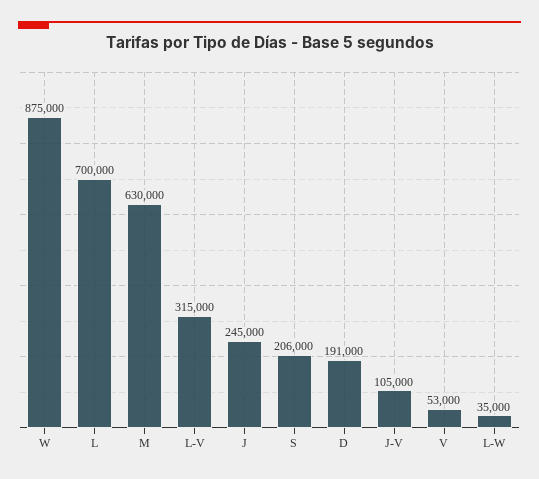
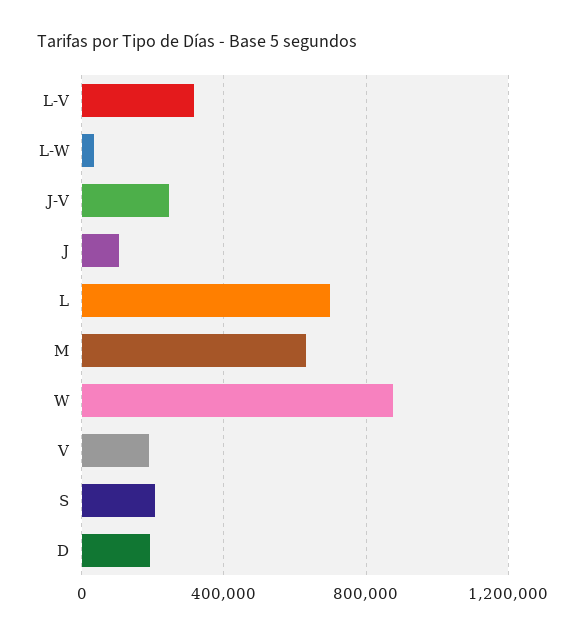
  {
    "W": 875000,
    "L": 700000,
    "M": 630000,
    "L-V": 315000,
-   "J": 245000,
+   "J": 100000,
    "S": 206000,
    "D": 191000,
-   "J-V": 105000,
+   "J-V": 250000,
-   "V": 53000,
+   "V": 200000,
    "L-W": 35000
  }

